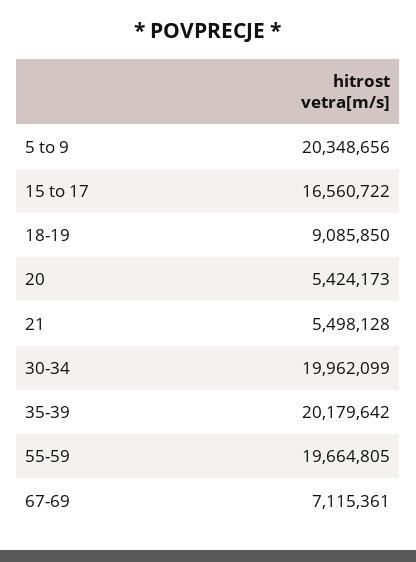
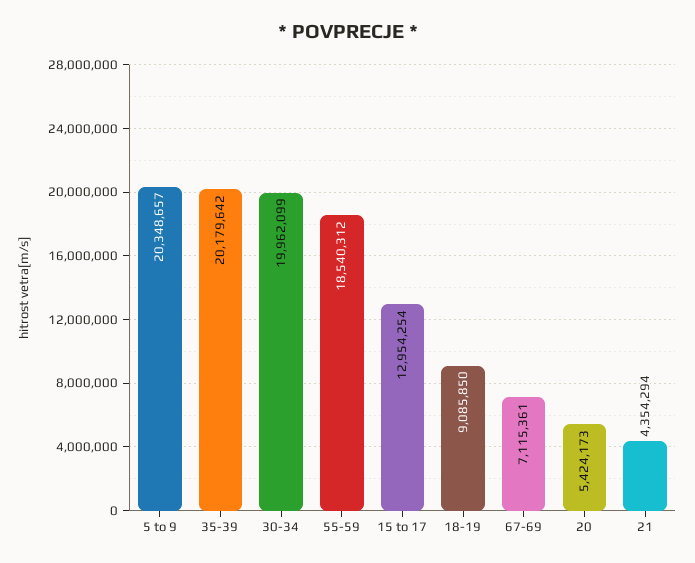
  {
-   "5 to 9": 20348656,
+   "5 to 9": 20348657,
-   "15 to 17": 16560722,
+   "15 to 17": 12954254,
    "18-19": 9085850,
    "20": 5424173,
-   "21": 5498128,
+   "21": 4354294,
    "30-34": 19962099,
    "35-39": 20179642,
-   "55-59": 19664805,
+   "55-59": 18540312,
    "67-69": 7115361
  }

